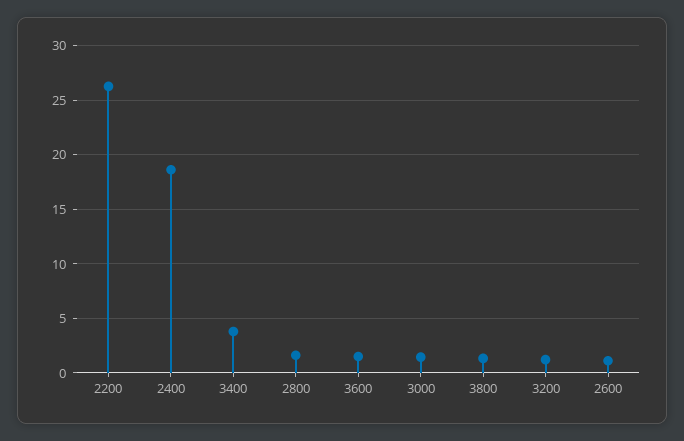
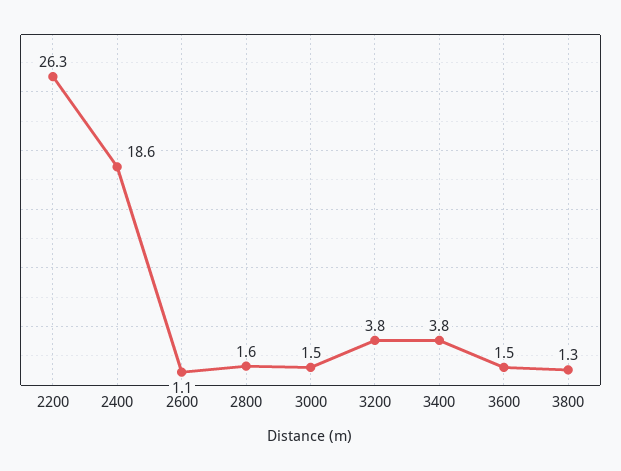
  {
    "2200": 26.3,
    "2400": 18.6,
    "3400": 3.8,
    "2800": 1.6,
    "3600": 1.5,
    "3000": 1.5,
    "3800": 1.3,
-   "3200": 1,
+   "3200": 3.8,
    "2600": 1.1
  }

